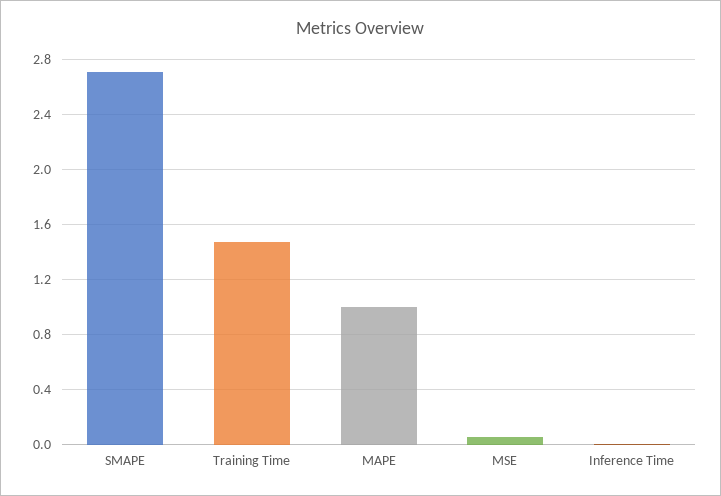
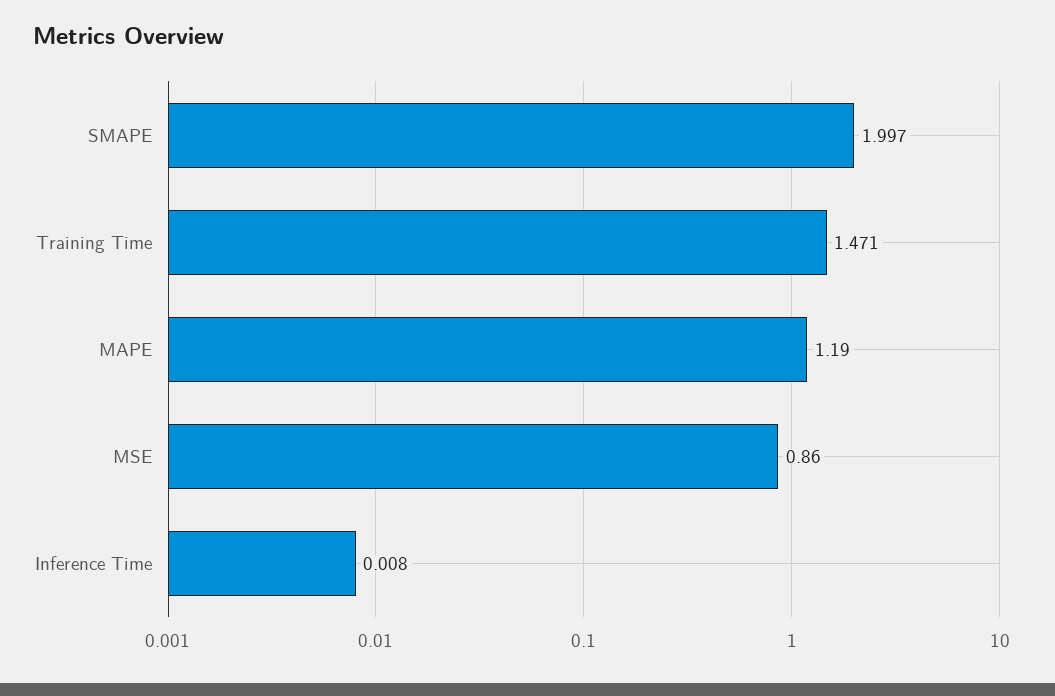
  {
-   "SMAPE": 2.7,
+   "SMAPE": 1.997,
    "Training Time": 1.471,
-   "MAPE": 1,
+   "MAPE": 1.19,
-   "MSE": 0.05,
+   "MSE": 0.86,
    "Inference Time": 0.008
  }

